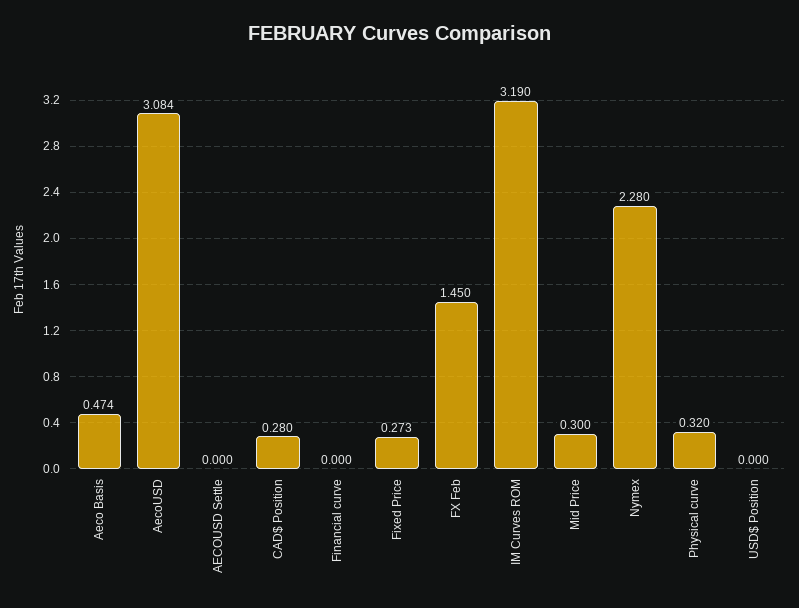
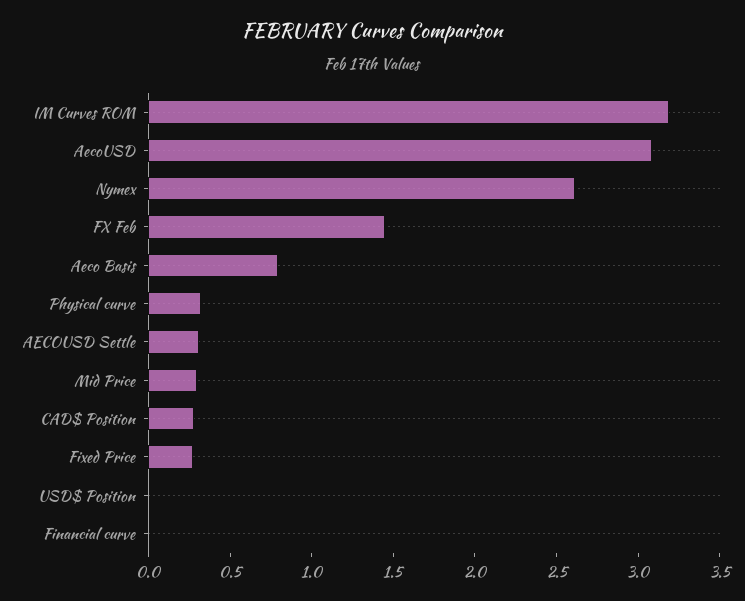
  {
-   "Aeco Basis": 0.474,
+   "Aeco Basis": 0.8,
    "AecoUSD": 3.084,
-   "AECOUSD Settle": 0,
+   "AECOUSD Settle": 0.3,
    "CAD$ Position": 0.28,
    "Financial curve": 0,
    "Fixed Price": 0.273,
    "FX Feb": 1.45,
    "IM Curves ROM": 3.19,
    "Mid Price": 0.3,
-   "Nymex": 2.28,
+   "Nymex": 2.6,
    "Physical curve": 0.32,
    "USD$ Position": 0
  }

